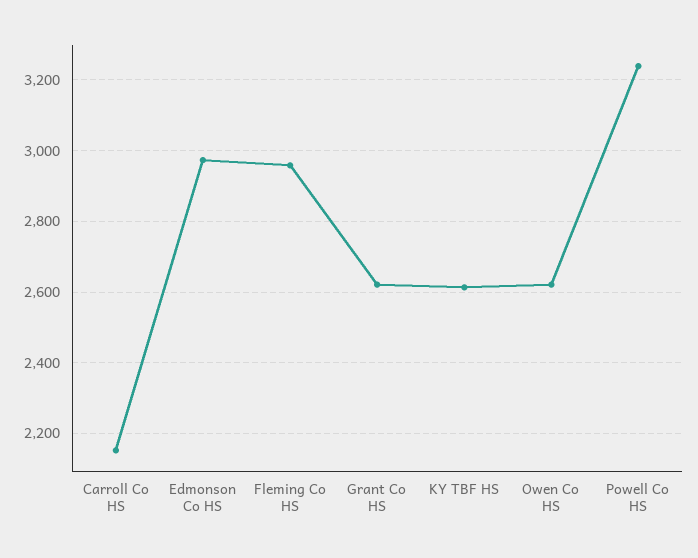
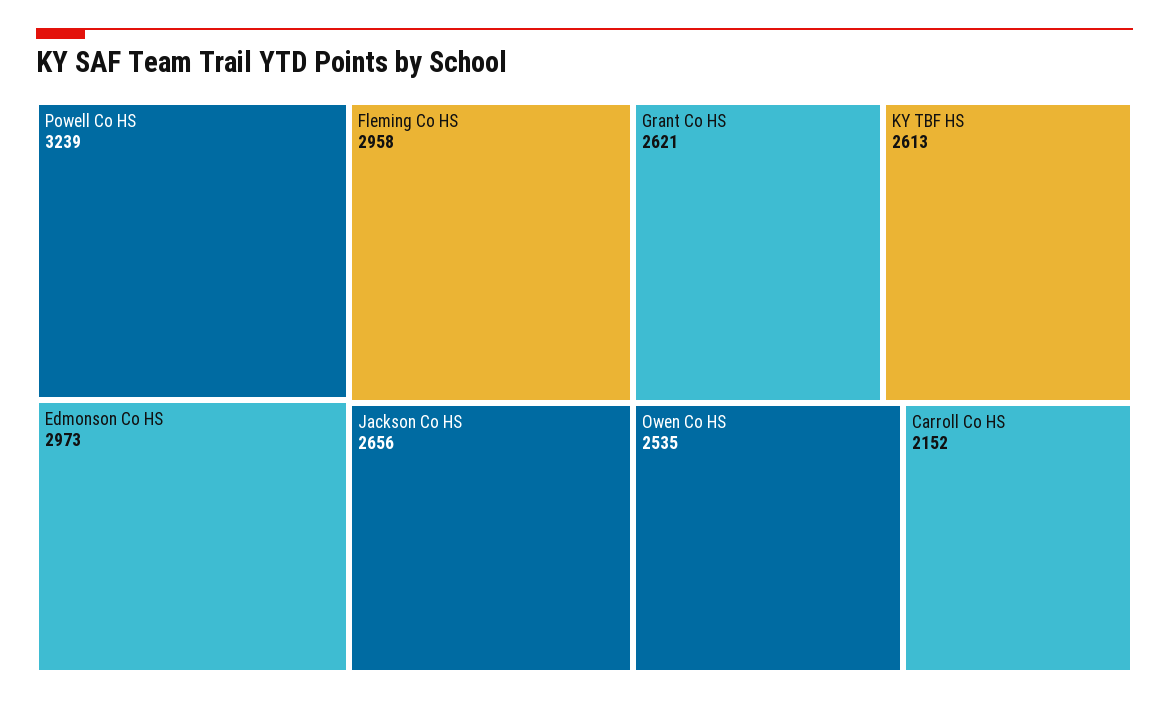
  {
    "Carroll Co HS": 2152,
    "Edmonson Co HS": 2973,
    "Fleming Co HS": 2958,
    "Grant Co HS": 2621,
    "KY TBF HS": 2613,
-   "Owen Co HS": 2620,
+   "Owen Co HS": 2535,
-   "Powell Co HS": 3239
+   "Powell Co HS": 3239,
+   "Jackson Co HS": 2656
  }

